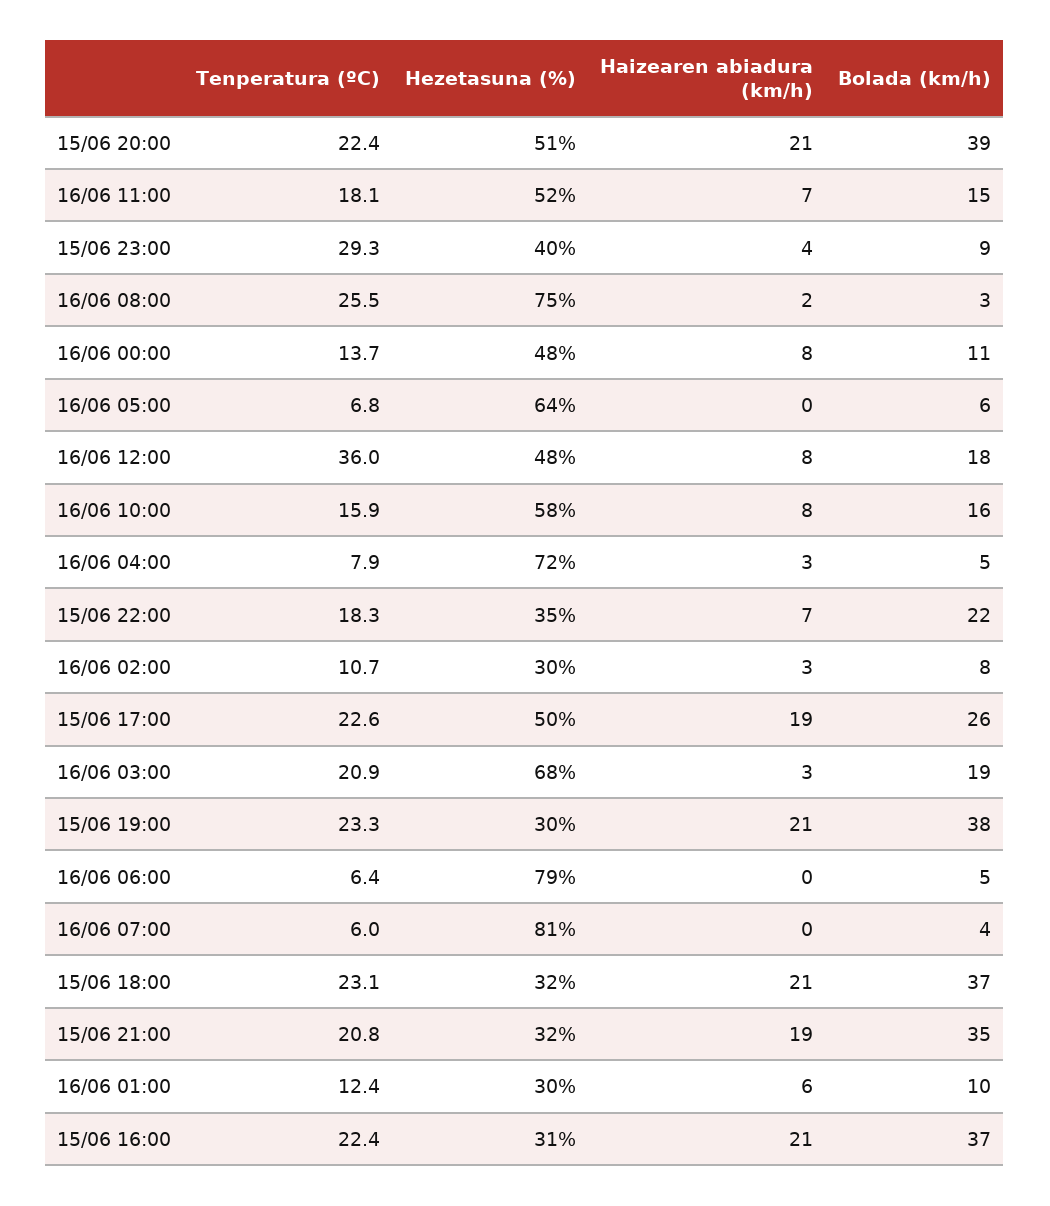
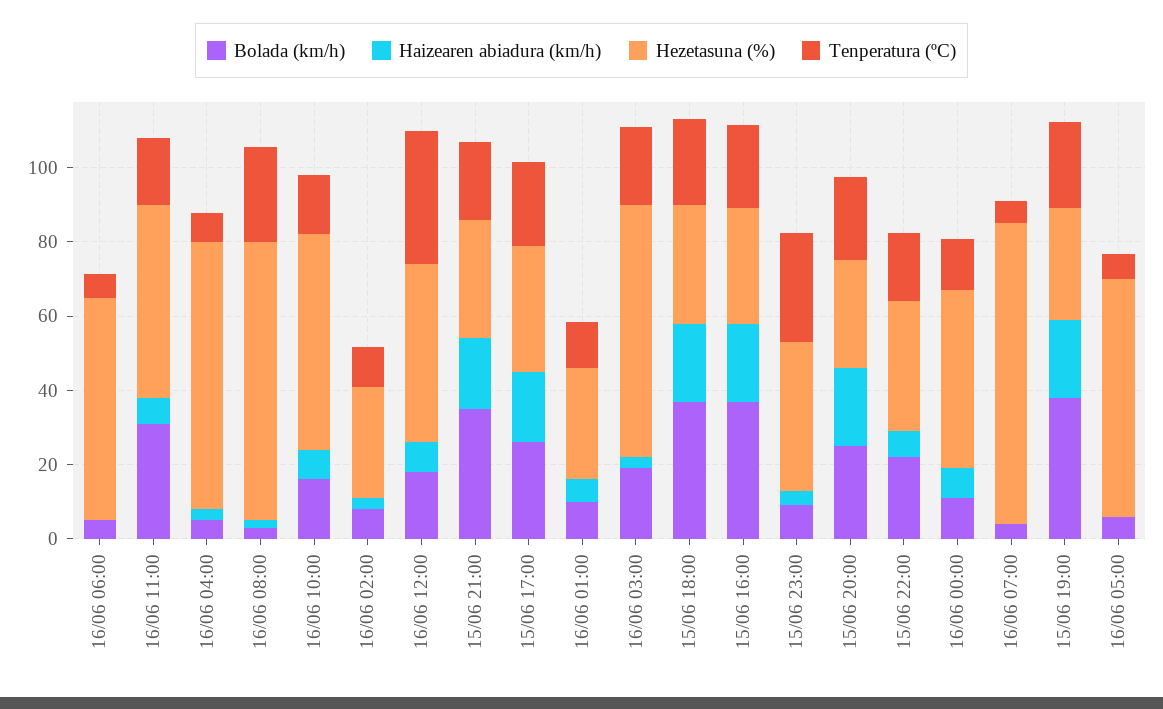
  {
    "Tenperatura (ºC)": {
      "15/06 20:00": 22.4,
      "16/06 11:00": 18.1,
      "15/06 23:00": 29.3,
      "16/06 08:00": 25.5,
      "16/06 00:00": 13.7,
      "16/06 05:00": 6.8,
      "16/06 12:00": 36,
      "16/06 10:00": 15.9,
      "16/06 04:00": 7.9,
      "15/06 22:00": 18.3,
      "16/06 02:00": 10.7,
      "15/06 17:00": 22.6,
      "16/06 03:00": 20.9,
      "15/06 19:00": 23.3,
      "16/06 06:00": 6.4,
      "16/06 07:00": 6,
      "15/06 18:00": 23.1,
      "15/06 21:00": 20.8,
      "16/06 01:00": 12.4,
      "15/06 16:00": 22.4
    },
    "Hezetasuna (%)": {
-     "15/06 20:00": 51,
+     "15/06 20:00": 30,
      "16/06 11:00": 52,
      "15/06 23:00": 40,
      "16/06 08:00": 75,
      "16/06 00:00": 48,
      "16/06 05:00": 64,
      "16/06 12:00": 48,
      "16/06 10:00": 58,
      "16/06 04:00": 72,
      "15/06 22:00": 35,
      "16/06 02:00": 30,
-     "15/06 17:00": 50,
+     "15/06 17:00": 35,
      "16/06 03:00": 68,
      "15/06 19:00": 30,
-     "16/06 06:00": 79,
+     "16/06 06:00": 60,
      "16/06 07:00": 81,
      "15/06 18:00": 32,
      "15/06 21:00": 32,
      "16/06 01:00": 30,
      "15/06 16:00": 31
    },
    "Haizearen abiadura (km/h)": {
      "15/06 20:00": 21,
      "16/06 11:00": 7,
      "15/06 23:00": 4,
      "16/06 08:00": 2,
      "16/06 00:00": 8,
      "16/06 05:00": 0,
      "16/06 12:00": 8,
      "16/06 10:00": 8,
      "16/06 04:00": 3,
      "15/06 22:00": 7,
      "16/06 02:00": 3,
      "15/06 17:00": 19,
      "16/06 03:00": 3,
      "15/06 19:00": 21,
      "16/06 06:00": 0,
      "16/06 07:00": 0,
      "15/06 18:00": 21,
      "15/06 21:00": 19,
      "16/06 01:00": 6,
      "15/06 16:00": 21
    },
    "Bolada (km/h)": {
-     "15/06 20:00": 39,
+     "15/06 20:00": 25,
-     "16/06 11:00": 15,
+     "16/06 11:00": 30,
      "15/06 23:00": 9,
      "16/06 08:00": 3,
      "16/06 00:00": 11,
      "16/06 05:00": 6,
      "16/06 12:00": 18,
      "16/06 10:00": 16,
      "16/06 04:00": 5,
      "15/06 22:00": 22,
      "16/06 02:00": 8,
      "15/06 17:00": 26,
      "16/06 03:00": 19,
      "15/06 19:00": 38,
      "16/06 06:00": 5,
      "16/06 07:00": 4,
      "15/06 18:00": 37,
      "15/06 21:00": 35,
      "16/06 01:00": 10,
      "15/06 16:00": 37
    }
  }

